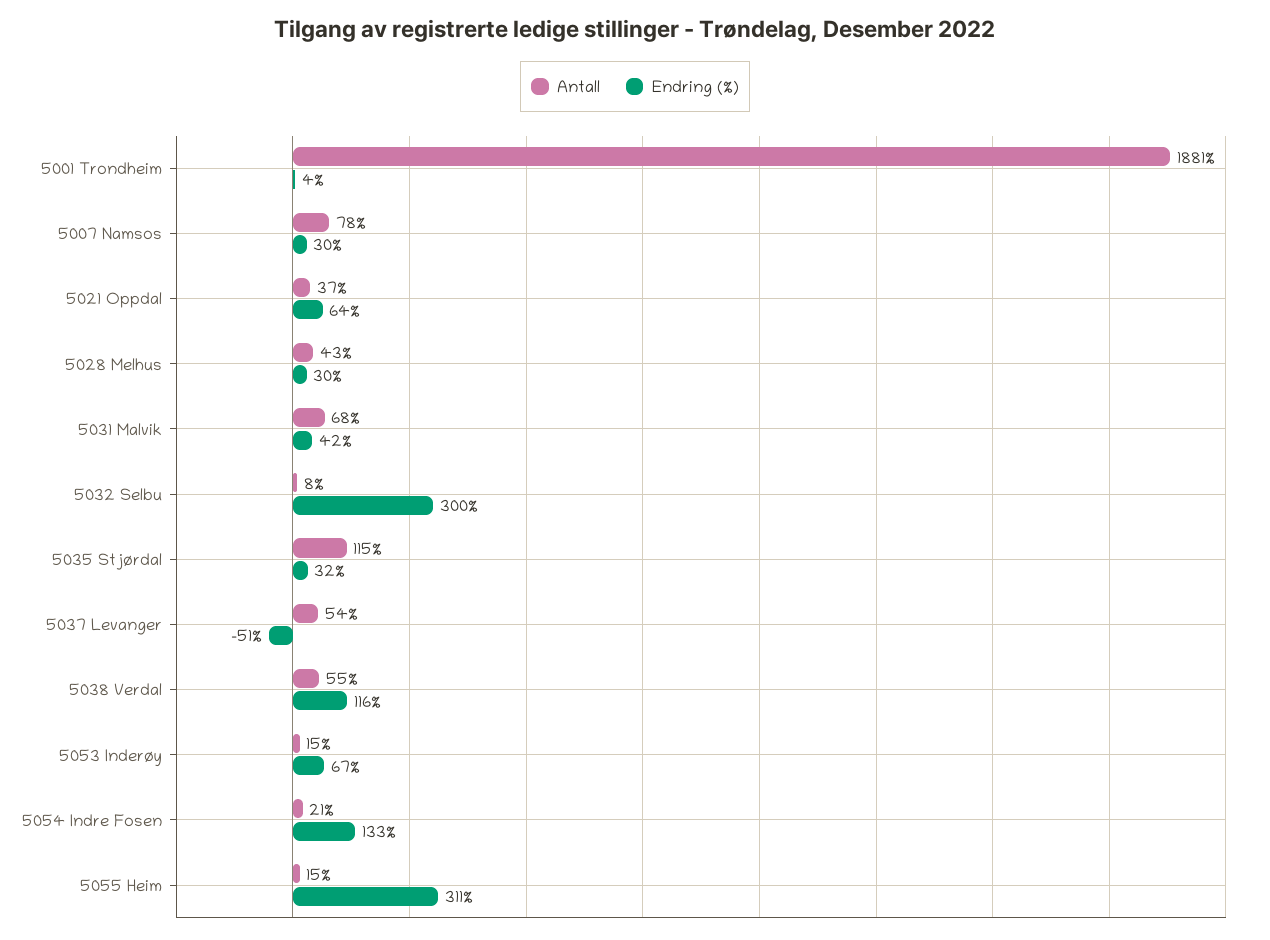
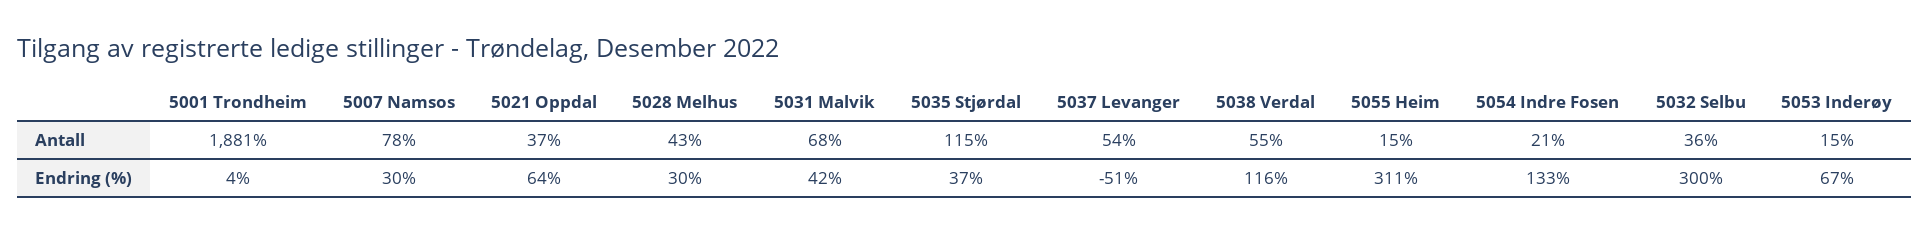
  {
    "Antall": {
      "5001 Trondheim": 1881,
      "5007 Namsos": 78,
      "5021 Oppdal": 37,
      "5028 Melhus": 43,
      "5031 Malvik": 68,
-     "5032 Selbu": 8,
+     "5032 Selbu": 36,
      "5035 Stjørdal": 115,
      "5037 Levanger": 54,
      "5038 Verdal": 55,
      "5053 Inderøy": 15,
      "5054 Indre Fosen": 21,
      "5055 Heim": 15
    },
    "Endring (%)": {
      "5001 Trondheim": 4,
      "5007 Namsos": 30,
      "5021 Oppdal": 64,
      "5028 Melhus": 30,
      "5031 Malvik": 42,
      "5032 Selbu": 300,
-     "5035 Stjørdal": 32,
+     "5035 Stjørdal": 37,
      "5037 Levanger": -51,
      "5038 Verdal": 116,
      "5053 Inderøy": 67,
      "5054 Indre Fosen": 133,
      "5055 Heim": 311
    }
  }

